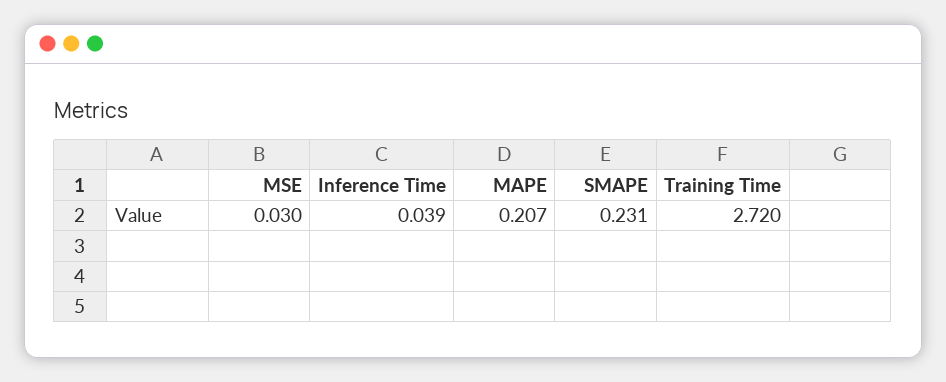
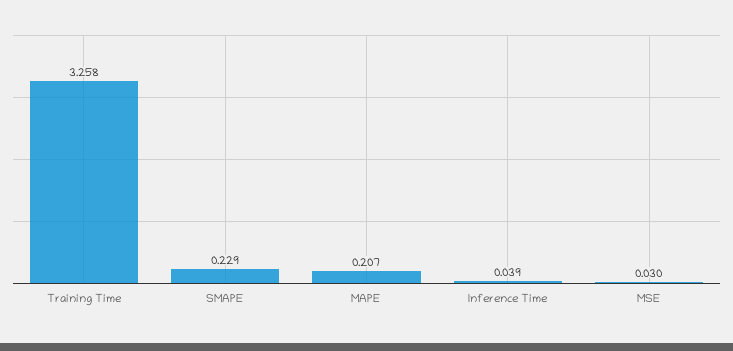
  {
    "MSE": 0.03,
    "Inference Time": 0.039,
    "MAPE": 0.207,
-   "SMAPE": 0.231,
+   "SMAPE": 0.229,
-   "Training Time": 2.72
+   "Training Time": 3.258
  }

